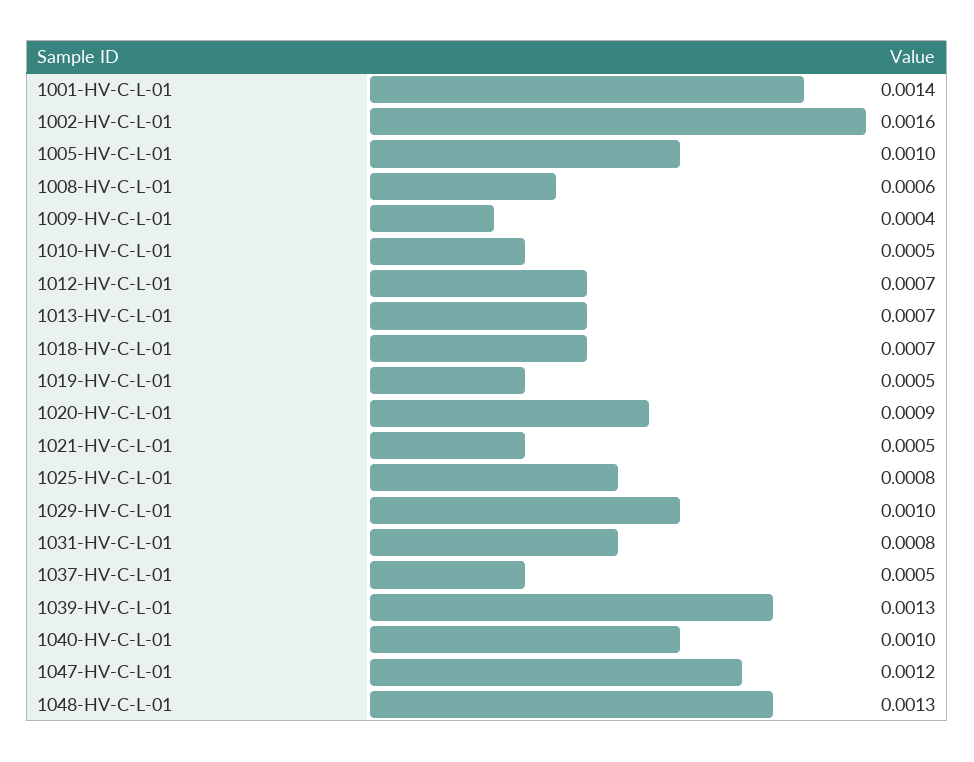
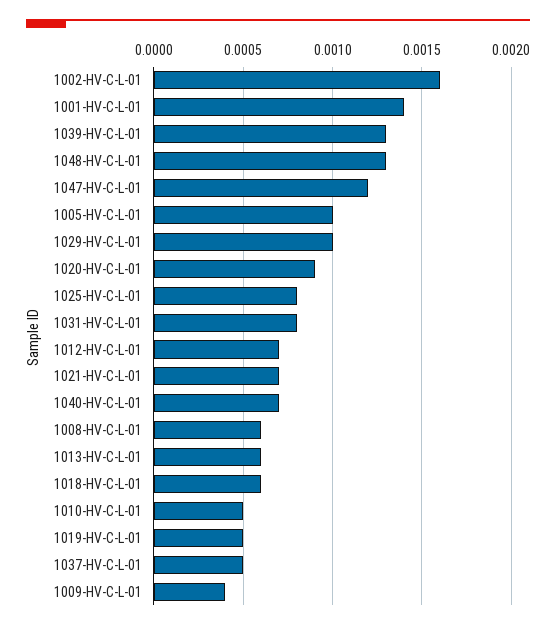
  {
    "1001-HV-C-L-01": 0.0014,
    "1002-HV-C-L-01": 0.0016,
    "1005-HV-C-L-01": 0.001,
    "1008-HV-C-L-01": 0.0006,
    "1009-HV-C-L-01": 0.0004,
    "1010-HV-C-L-01": 0.0005,
    "1012-HV-C-L-01": 0.0007,
-   "1013-HV-C-L-01": 0.0007,
+   "1013-HV-C-L-01": 0.0006,
-   "1018-HV-C-L-01": 0.0007,
+   "1018-HV-C-L-01": 0.0006,
    "1019-HV-C-L-01": 0.0005,
    "1020-HV-C-L-01": 0.0009,
-   "1021-HV-C-L-01": 0.0005,
+   "1021-HV-C-L-01": 0.0007,
    "1025-HV-C-L-01": 0.0008,
    "1029-HV-C-L-01": 0.001,
    "1031-HV-C-L-01": 0.0008,
    "1037-HV-C-L-01": 0.0005,
    "1039-HV-C-L-01": 0.0013,
-   "1040-HV-C-L-01": 0.001,
+   "1040-HV-C-L-01": 0.0007,
    "1047-HV-C-L-01": 0.0012,
    "1048-HV-C-L-01": 0.0013
  }

